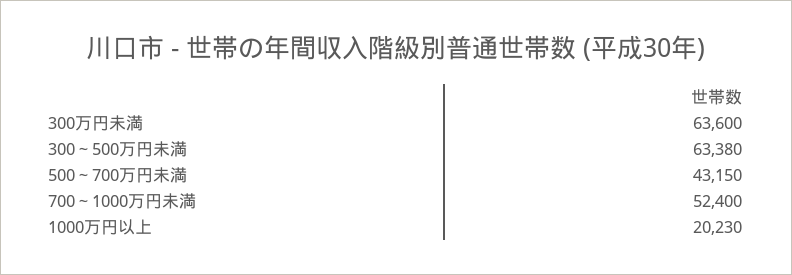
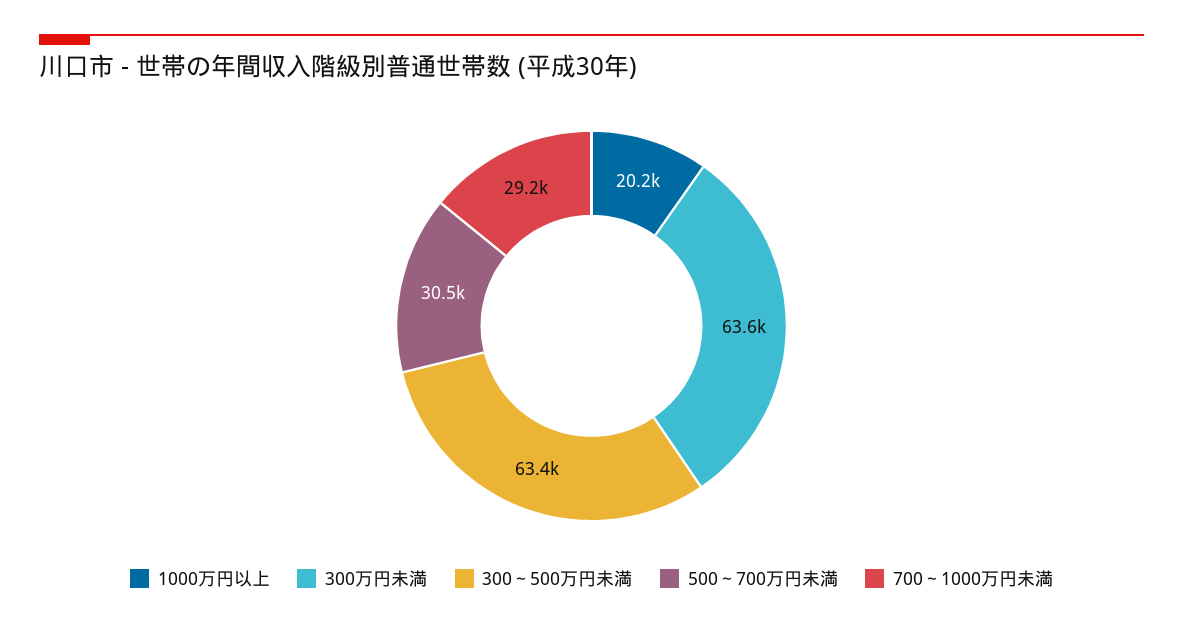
  {
    "300万円未満": 63600,
    "300～500万円未満": 63380,
-   "500～700万円未満": 43150,
+   "500～700万円未満": 30500,
-   "700～1000万円未満": 52400,
+   "700～1000万円未満": 29200,
    "1000万円以上": 20230
  }

